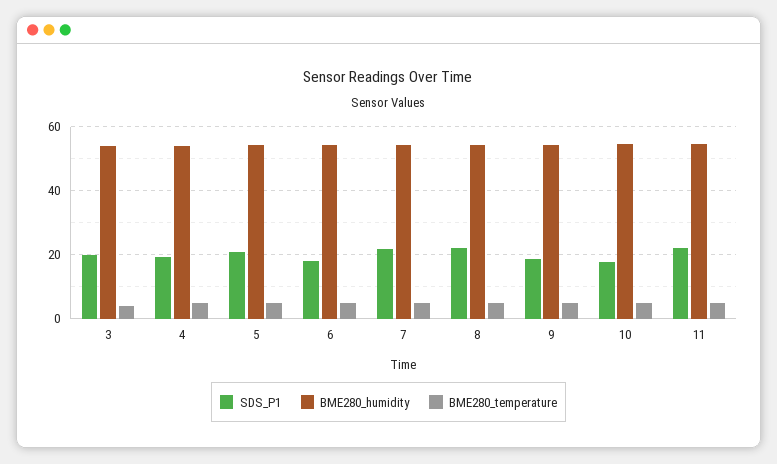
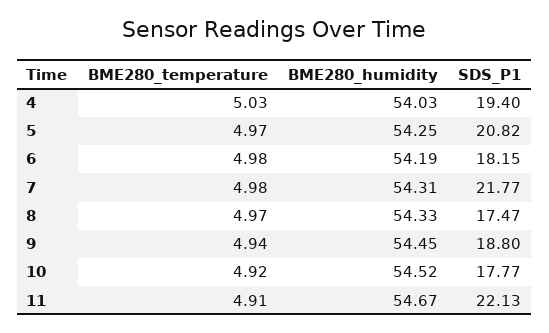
  {
    "SDS_P1": {
-     "3": 20,
      "4": 19.4,
      "5": 20.82,
      "6": 18.15,
      "7": 21.77,
-     "8": 22,
+     "8": 17.47,
      "9": 18.8,
      "10": 17.77,
      "11": 22.13
    },
    "BME280_humidity": {
-     "3": 54,
      "4": 54.03,
      "5": 54.25,
      "6": 54.19,
      "7": 54.31,
      "8": 54.33,
      "9": 54.45,
      "10": 54.52,
      "11": 54.67
    },
    "BME280_temperature": {
-     "3": 4,
      "4": 5.03,
      "5": 4.97,
      "6": 4.98,
      "7": 4.98,
      "8": 4.97,
      "9": 4.94,
      "10": 4.92,
      "11": 4.91
    }
  }

